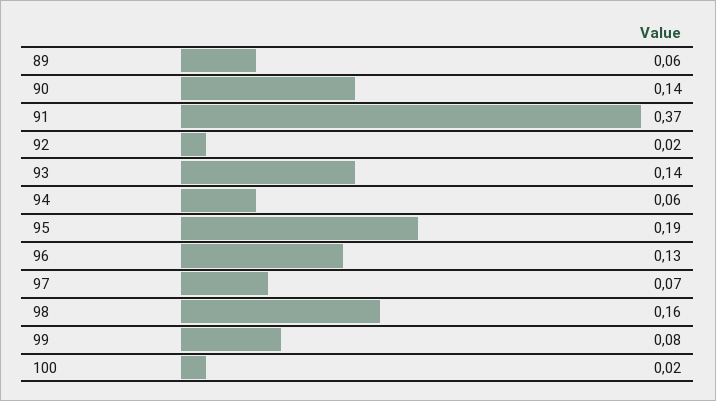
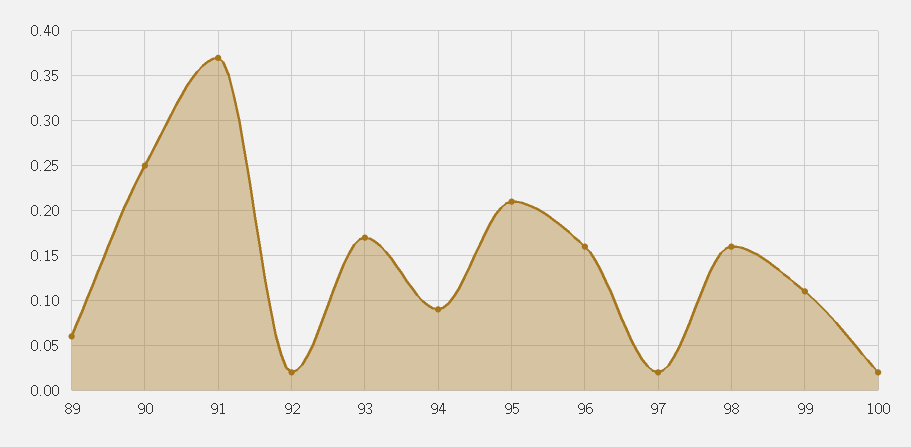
  {
    "89": 0.06,
-   "90": 0.14,
+   "90": 0.25,
    "91": 0.37,
    "92": 0.02,
-   "93": 0.14,
+   "93": 0.17,
-   "94": 0.06,
+   "94": 0.09,
-   "95": 0.19,
+   "95": 0.21,
-   "96": 0.13,
+   "96": 0.16,
-   "97": 0.07,
+   "97": 0.02,
    "98": 0.16,
-   "99": 0.08,
+   "99": 0.11,
    "100": 0.02
  }

